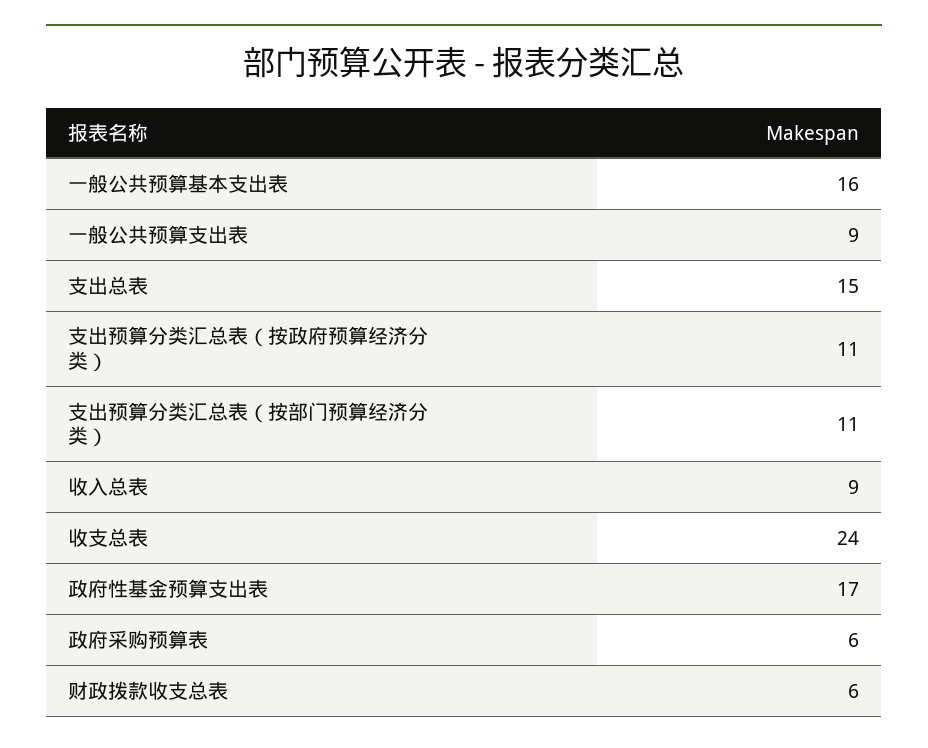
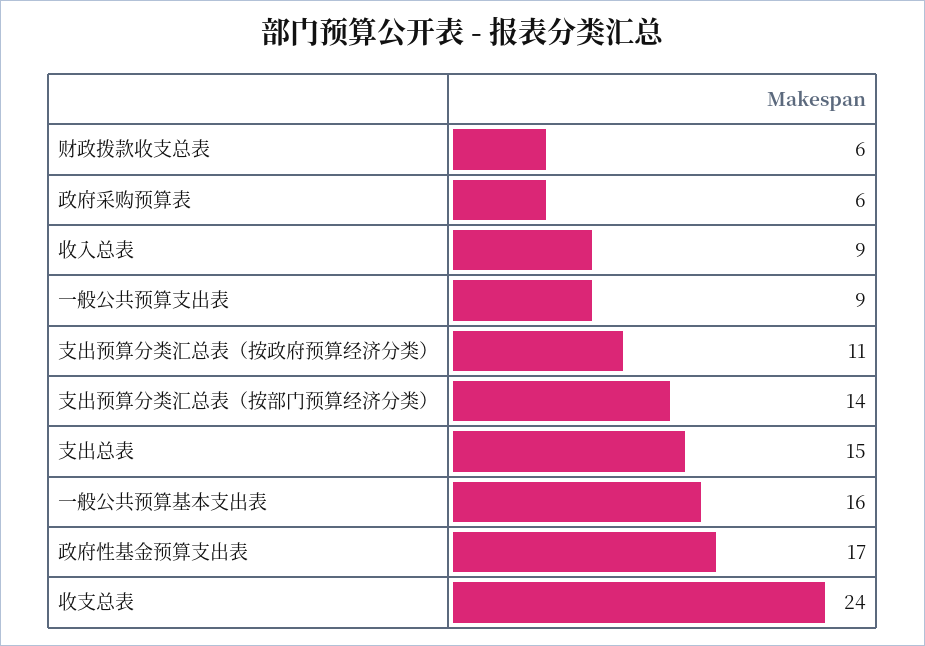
  {
    "一般公共预算基本支出表": 16,
    "一般公共预算支出表": 9,
    "支出总表": 15,
    "支出预算分类汇总表（按政府预算经济分类）": 11,
-   "支出预算分类汇总表（按部门预算经济分类）": 11,
+   "支出预算分类汇总表（按部门预算经济分类）": 14,
    "收入总表": 9,
    "收支总表": 24,
    "政府性基金预算支出表": 17,
    "政府采购预算表": 6,
    "财政拨款收支总表": 6
  }

